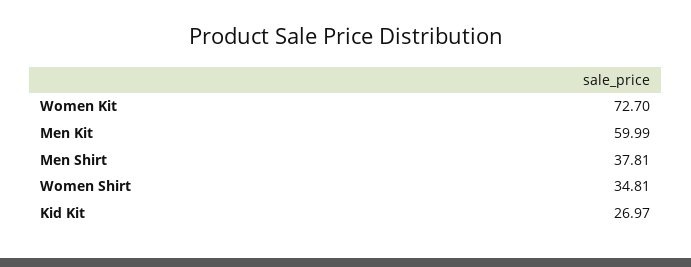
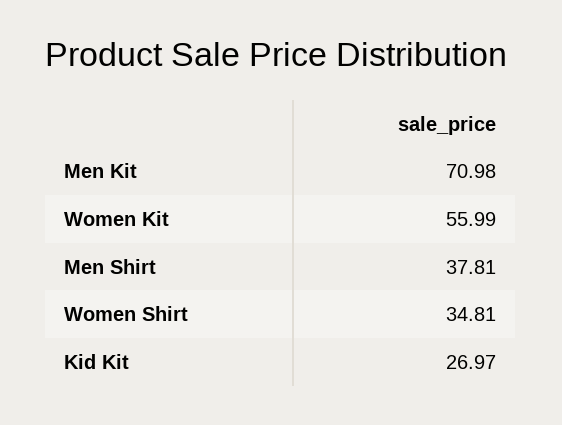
  {
-   "Women Kit": 72.7,
+   "Women Kit": 55.99,
-   "Men Kit": 59.99,
+   "Men Kit": 70.98,
    "Men Shirt": 37.81,
    "Women Shirt": 34.81,
    "Kid Kit": 26.97
  }

